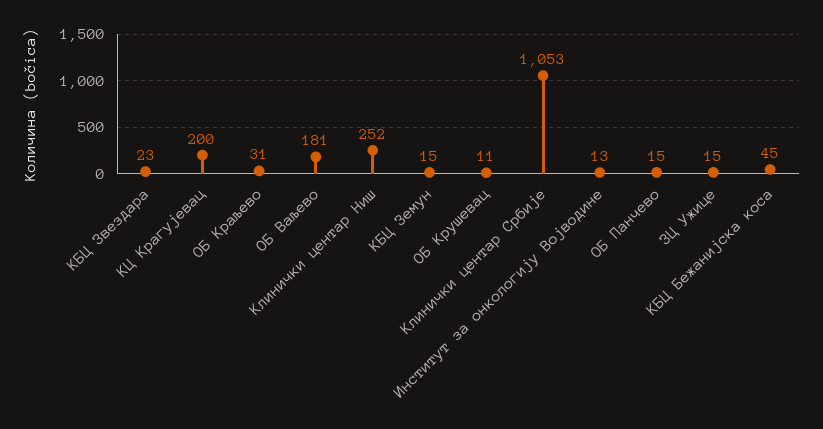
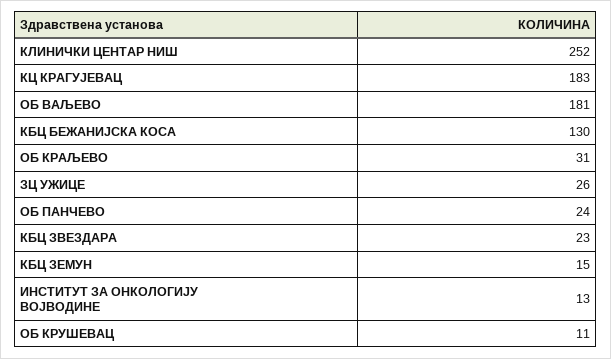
  {
    "КБЦ Звездара": 23,
-   "КЦ Крагујевац": 200,
+   "КЦ Крагујевац": 183,
    "ОБ Краљево": 31,
    "ОБ Ваљево": 181,
    "Клинички центар Ниш": 252,
    "КБЦ Земун": 15,
    "ОБ Крушевац": 11,
-   "Клинички центар Србије": 1053,
    "Институт за онкологију Војводине": 13,
-   "ОБ Панчево": 15,
+   "ОБ Панчево": 24,
-   "ЗЦ Ужице": 15,
+   "ЗЦ Ужице": 26,
-   "КБЦ Бежанијска коса": 45
+   "КБЦ Бежанијска коса": 130
  }

